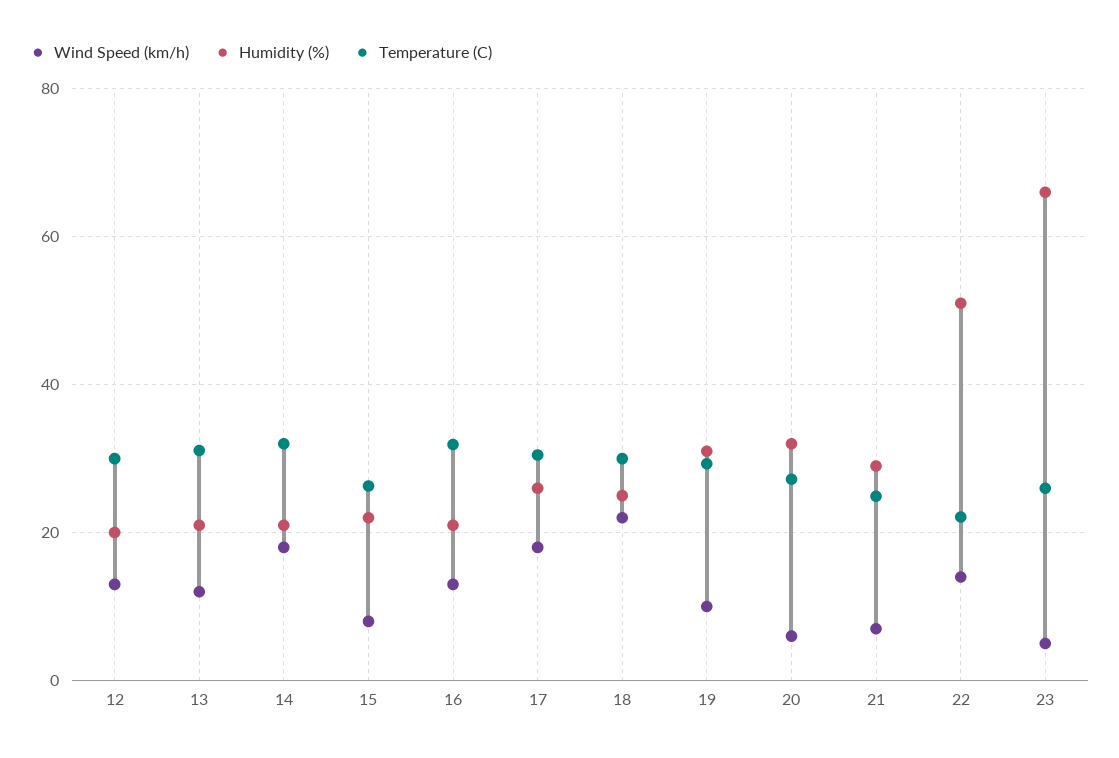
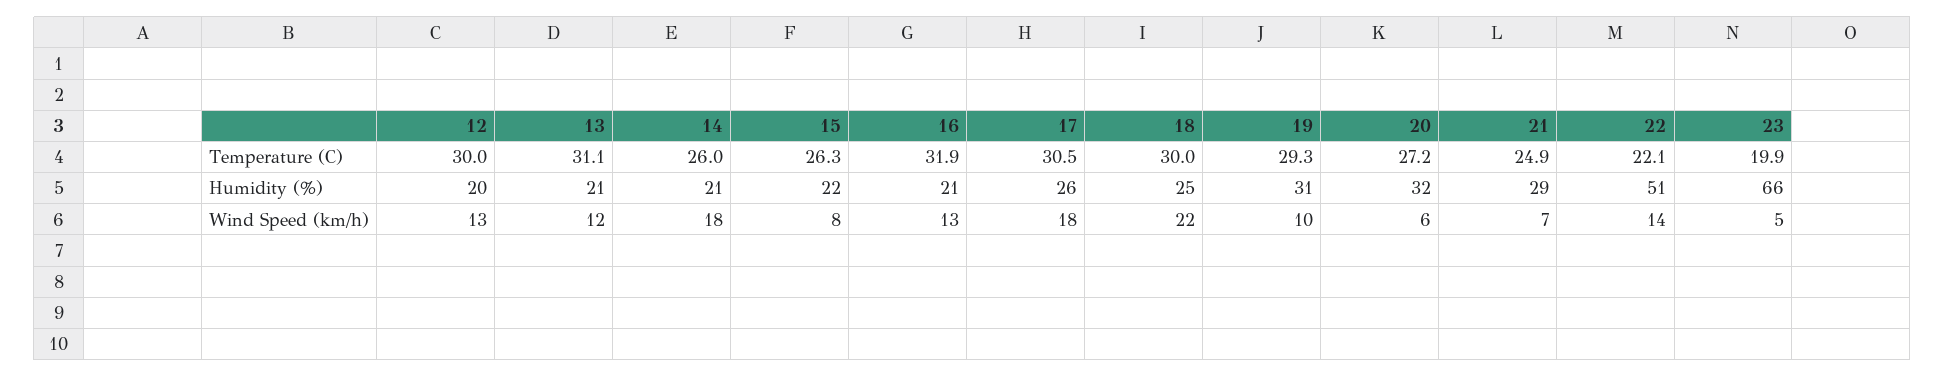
  {
    "Wind Speed (km/h)": {
      "12": 13,
      "13": 12,
      "14": 18,
      "15": 8,
      "16": 13,
      "17": 18,
      "18": 22,
      "19": 10,
      "20": 6,
      "21": 7,
      "22": 14,
      "23": 5
    },
    "Humidity (%)": {
      "12": 20,
      "13": 21,
      "14": 21,
      "15": 22,
      "16": 21,
      "17": 26,
      "18": 25,
      "19": 31,
      "20": 32,
      "21": 29,
      "22": 51,
      "23": 66
    },
    "Temperature (C)": {
      "12": 30,
      "13": 31.1,
-     "14": 32,
+     "14": 26,
      "15": 26.3,
      "16": 31.9,
      "17": 30.5,
      "18": 30,
      "19": 29.3,
      "20": 27.2,
      "21": 24.9,
      "22": 22.1,
-     "23": 26
+     "23": 19.9
    }
  }

